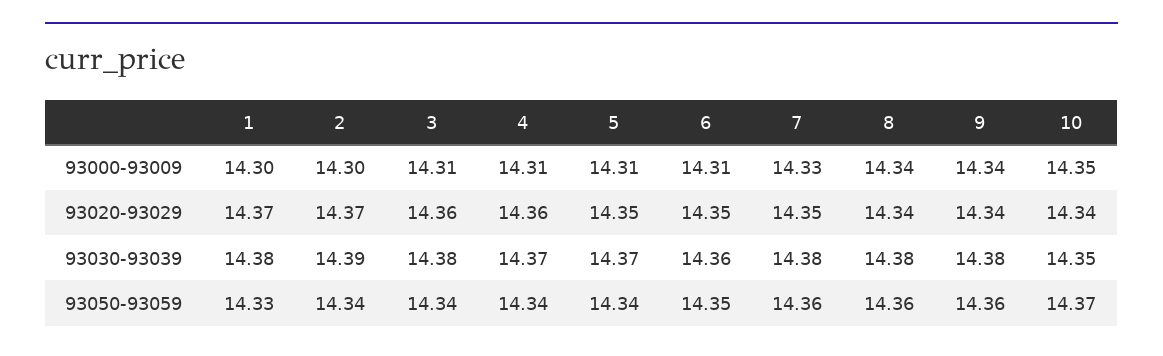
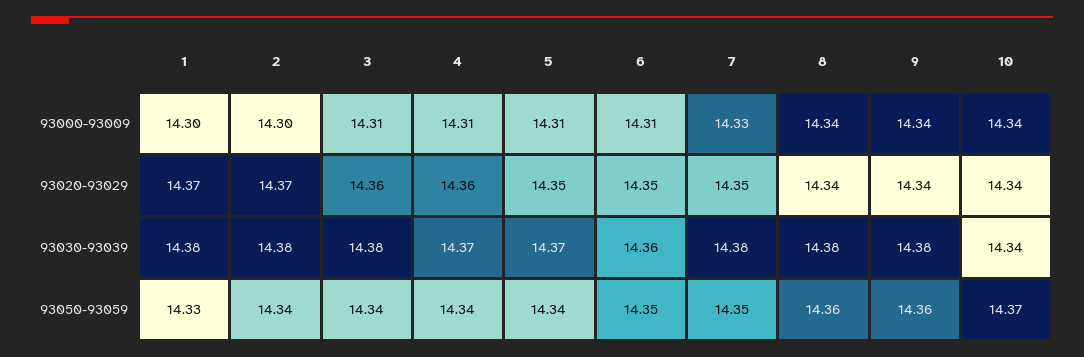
  {
    "1": {
      "93000-93009": 14.3,
      "93020-93029": 14.37,
      "93030-93039": 14.38,
      "93050-93059": 14.33
    },
    "2": {
      "93000-93009": 14.3,
      "93020-93029": 14.37,
-     "93030-93039": 14.39,
+     "93030-93039": 14.38,
      "93050-93059": 14.34
    },
    "3": {
      "93000-93009": 14.31,
      "93020-93029": 14.36,
      "93030-93039": 14.38,
      "93050-93059": 14.34
    },
    "4": {
      "93000-93009": 14.31,
      "93020-93029": 14.36,
      "93030-93039": 14.37,
      "93050-93059": 14.34
    },
    "5": {
      "93000-93009": 14.31,
      "93020-93029": 14.35,
      "93030-93039": 14.37,
      "93050-93059": 14.34
    },
    "6": {
      "93000-93009": 14.31,
      "93020-93029": 14.35,
      "93030-93039": 14.36,
      "93050-93059": 14.35
    },
    "7": {
      "93000-93009": 14.33,
      "93020-93029": 14.35,
      "93030-93039": 14.38,
-     "93050-93059": 14.36
+     "93050-93059": 14.35
    },
    "8": {
      "93000-93009": 14.34,
      "93020-93029": 14.34,
      "93030-93039": 14.38,
      "93050-93059": 14.36
    },
    "9": {
      "93000-93009": 14.34,
      "93020-93029": 14.34,
      "93030-93039": 14.38,
      "93050-93059": 14.36
    },
    "10": {
-     "93000-93009": 14.35,
+     "93000-93009": 14.34,
      "93020-93029": 14.34,
-     "93030-93039": 14.35,
+     "93030-93039": 14.34,
      "93050-93059": 14.37
    }
  }

